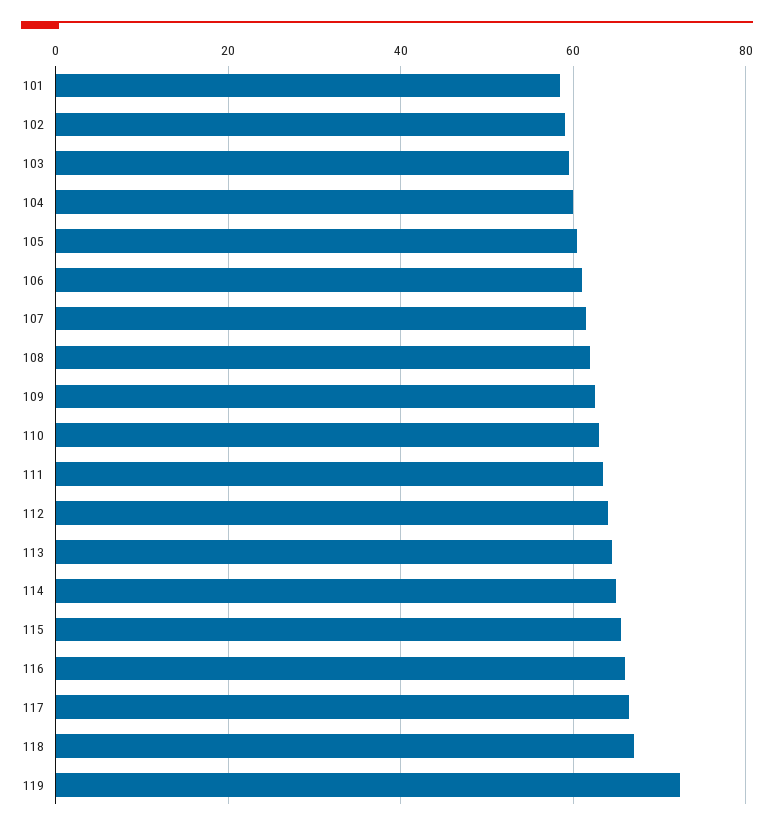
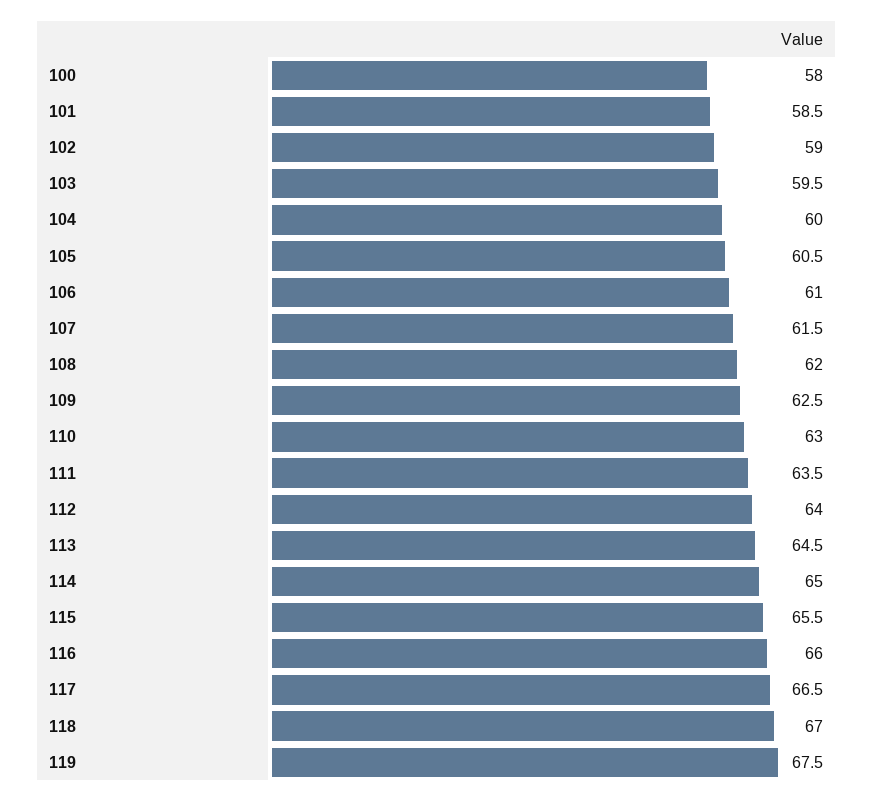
  {
    "101": 58.5,
    "102": 59,
    "103": 59.5,
    "104": 60,
    "105": 60.5,
    "106": 61,
    "107": 61.5,
    "108": 62,
    "109": 62.5,
    "110": 63,
    "111": 63.5,
    "112": 64,
    "113": 64.5,
    "114": 65,
    "115": 65.5,
    "116": 66,
    "117": 66.5,
    "118": 67,
-   "119": 72
+   "119": 67.5,
+   "100": 58
  }

